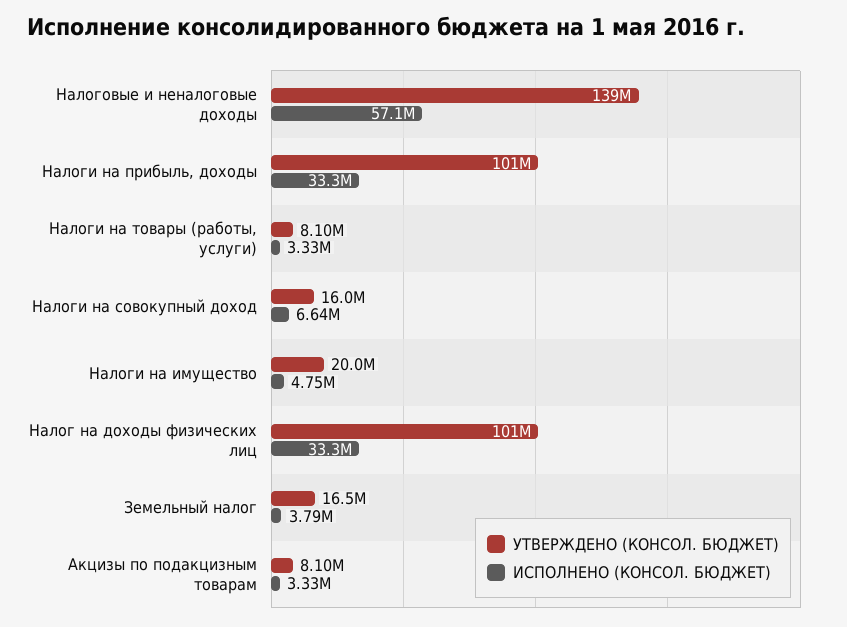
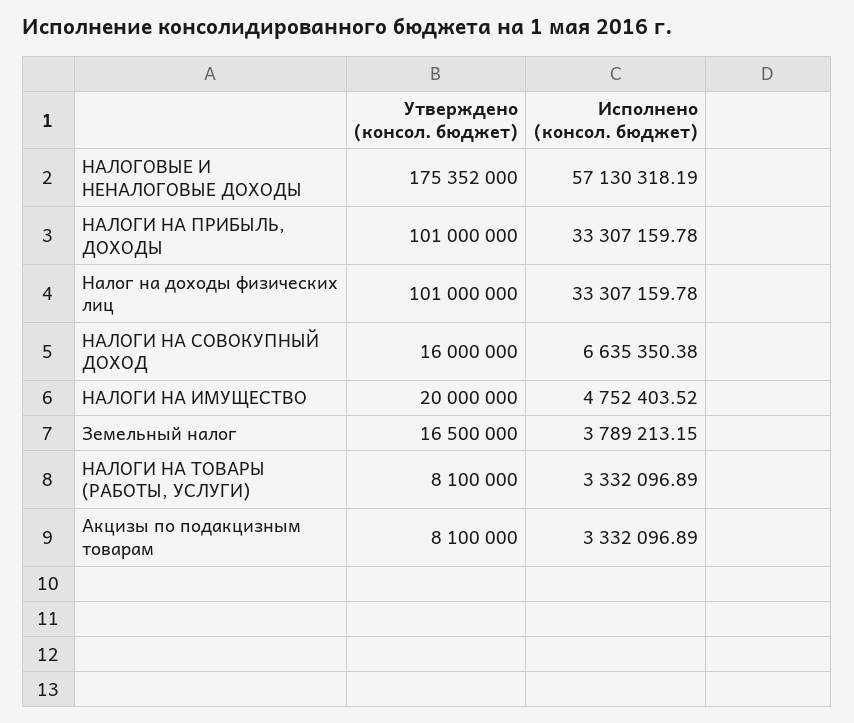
  {
    "УТВЕРЖДЕНО (КОНСОЛ. БЮДЖЕТ)": {
-     "Налоговые и неналоговые доходы": 139000000,
+     "Налоговые и неналоговые доходы": 175352000,
      "Налоги на прибыль, доходы": 101000000,
      "Налоги на товары (работы, услуги)": 8100000,
      "Налоги на совокупный доход": 16000000,
      "Налоги на имущество": 20000000,
      "Налог на доходы физических лиц": 101000000,
      "Земельный налог": 16500000,
      "Акцизы по подакцизным товарам": 8100000
    },
    "ИСПОЛНЕНО (КОНСОЛ. БЮДЖЕТ)": {
      "Налоговые и неналоговые доходы": 57130318.19,
      "Налоги на прибыль, доходы": 33307159.78,
      "Налоги на товары (работы, услуги)": 3332096.89,
      "Налоги на совокупный доход": 6635350.38,
      "Налоги на имущество": 4752403.52,
      "Налог на доходы физических лиц": 33307159.78,
      "Земельный налог": 3789213.15,
      "Акцизы по подакцизным товарам": 3332096.89
    }
  }

